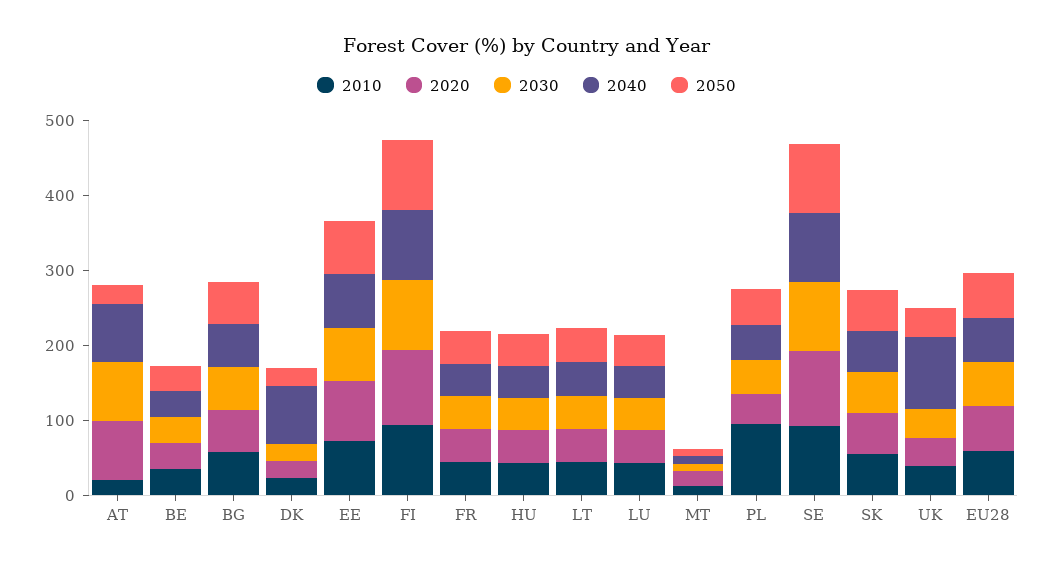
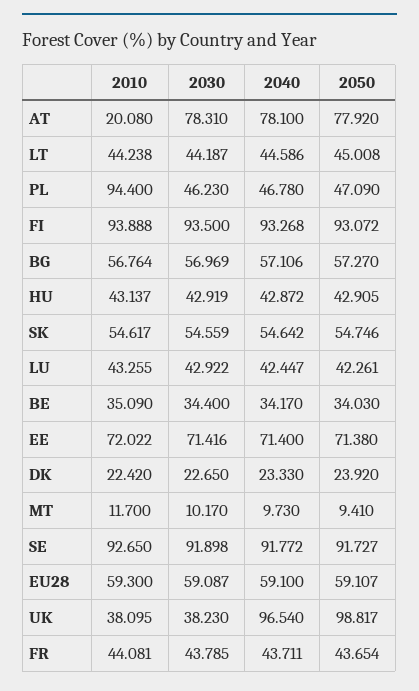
  {
    "2010": {
      "AT": 20.08,
      "BE": 35.09,
      "BG": 56.764,
      "DK": 22.42,
      "EE": 72.022,
      "FI": 93.888,
      "FR": 44.081,
      "HU": 43.137,
      "LT": 44.238,
      "LU": 43.255,
      "MT": 11.7,
      "PL": 94.4,
      "SE": 92.65,
      "SK": 54.617,
      "UK": 38.095,
      "EU28": 59.3
    },
-   "2020": {
-     "AT": 80,
-     "BE": 40,
-     "BG": 60,
-     "DK": 20,
-     "EE": 80,
-     "FI": 100,
-     "FR": 40,
-     "HU": 40,
-     "LT": 40,
-     "LU": 40,
-     "MT": 20,
-     "PL": 40,
-     "SE": 100,
-     "SK": 60,
-     "UK": 40,
-     "EU28": 60
-   },
    "2030": {
      "AT": 78.31,
      "BE": 34.4,
      "BG": 56.969,
      "DK": 22.65,
      "EE": 71.416,
      "FI": 93.5,
      "FR": 43.785,
      "HU": 42.919,
      "LT": 44.187,
      "LU": 42.922,
      "MT": 10.17,
      "PL": 46.23,
      "SE": 91.898,
      "SK": 54.559,
      "UK": 38.23,
      "EU28": 59.087
    },
    "2040": {
      "AT": 78.1,
      "BE": 34.17,
      "BG": 57.106,
-     "DK": 80,
+     "DK": 23.33,
      "EE": 71.4,
      "FI": 93.268,
      "FR": 43.711,
      "HU": 42.872,
      "LT": 44.586,
      "LU": 42.447,
      "MT": 9.73,
      "PL": 46.78,
      "SE": 91.772,
      "SK": 54.642,
      "UK": 96.54,
      "EU28": 59.1
    },
    "2050": {
-     "AT": 20,
+     "AT": 77.92,
      "BE": 34.03,
      "BG": 57.27,
      "DK": 23.92,
      "EE": 71.38,
      "FI": 93.072,
      "FR": 43.654,
      "HU": 42.905,
      "LT": 45.008,
      "LU": 42.261,
      "MT": 9.41,
      "PL": 47.09,
      "SE": 91.727,
      "SK": 54.746,
-     "UK": 40,
+     "UK": 98.817,
      "EU28": 59.107
    }
  }

